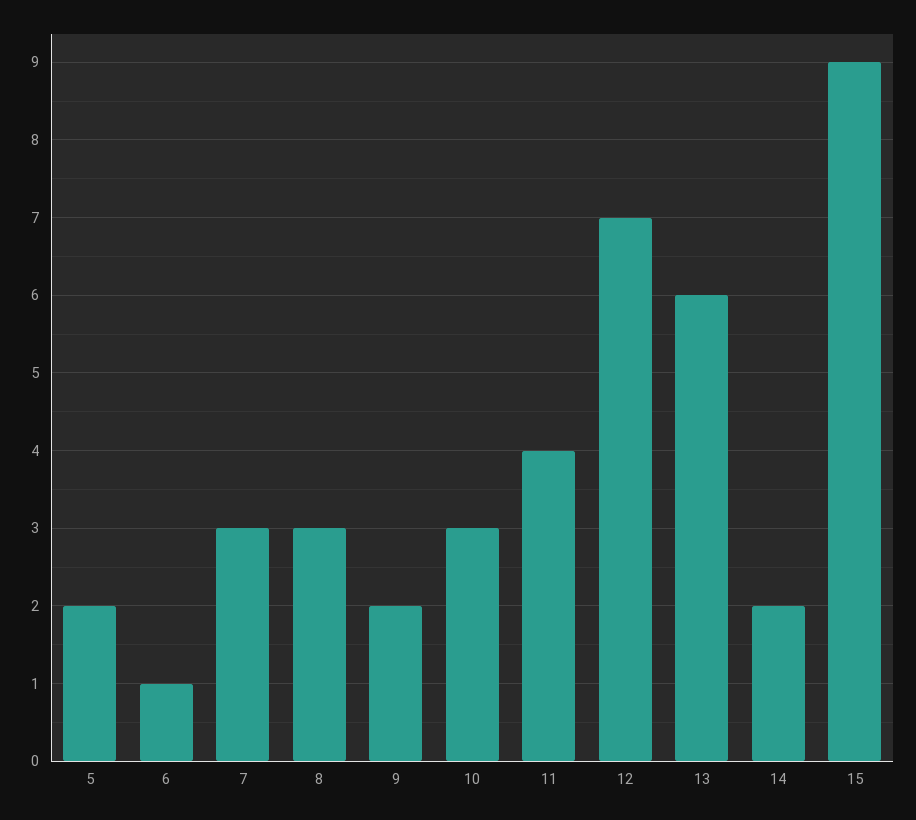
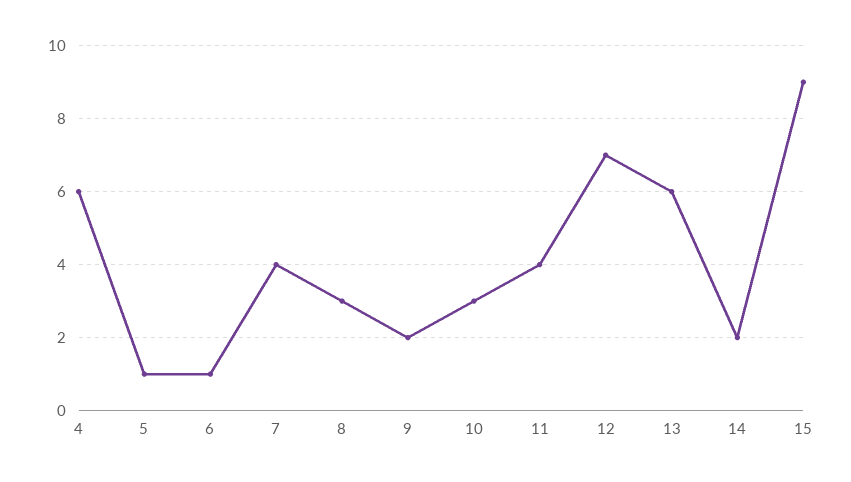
  {
-   "5": 2,
+   "5": 1,
    "6": 1,
-   "7": 3,
+   "7": 4,
    "8": 3,
    "9": 2,
    "10": 3,
    "11": 4,
    "12": 7,
    "13": 6,
    "14": 2,
-   "15": 9
+   "15": 9,
+   "4": 6
  }

